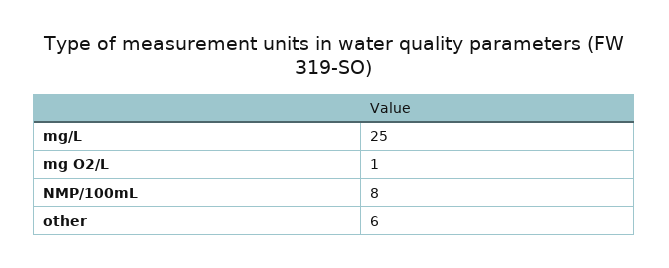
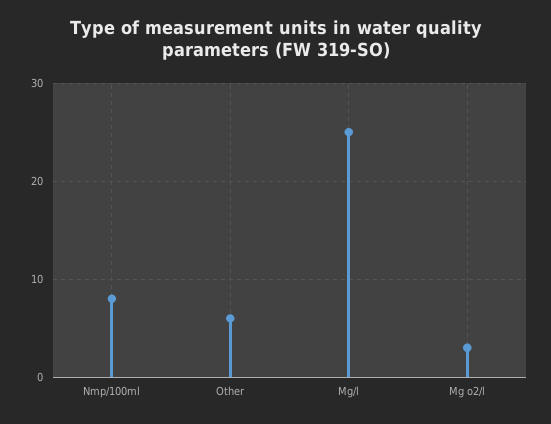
  {
    "mg/L": 25,
-   "mg O2/L": 1,
+   "mg O2/L": 3,
    "NMP/100mL": 8,
    "other": 6
  }

